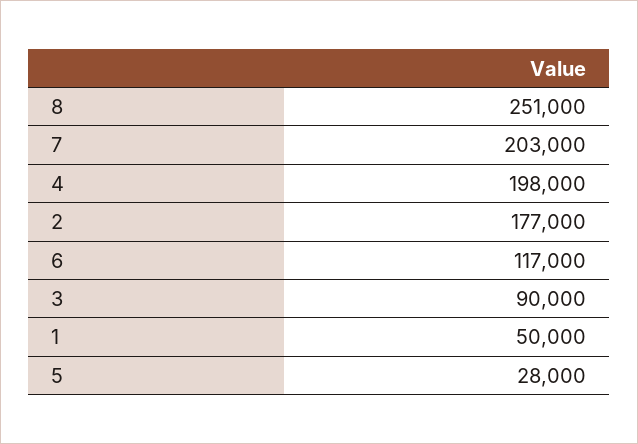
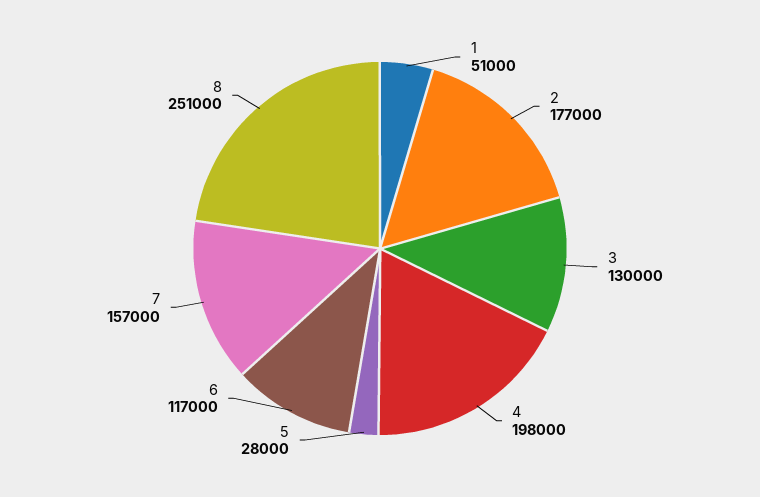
  {
    "8": 251000,
-   "7": 203000,
+   "7": 157000,
    "4": 198000,
    "2": 177000,
    "6": 117000,
-   "3": 90000,
+   "3": 130000,
-   "1": 50000,
+   "1": 51000,
    "5": 28000
  }

